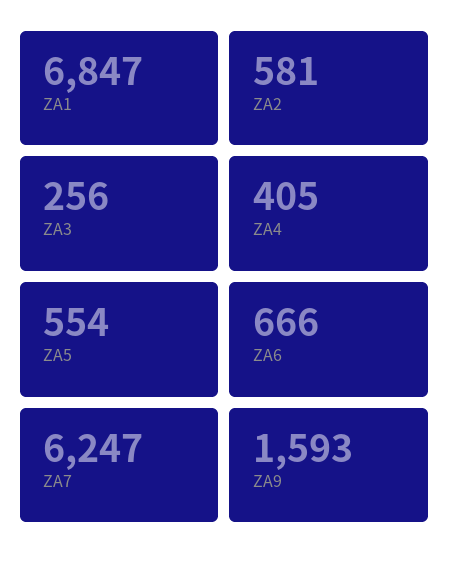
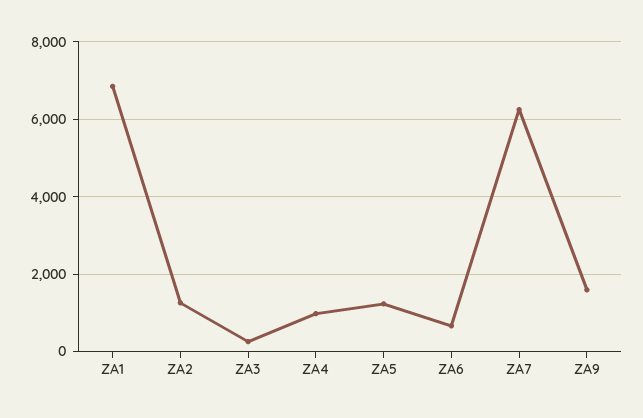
  {
    "ZA1": 6847,
-   "ZA2": 581,
+   "ZA2": 1200,
    "ZA3": 256,
-   "ZA4": 405,
+   "ZA4": 1000,
-   "ZA5": 554,
+   "ZA5": 1200,
    "ZA6": 666,
    "ZA7": 6247,
    "ZA9": 1593
  }

